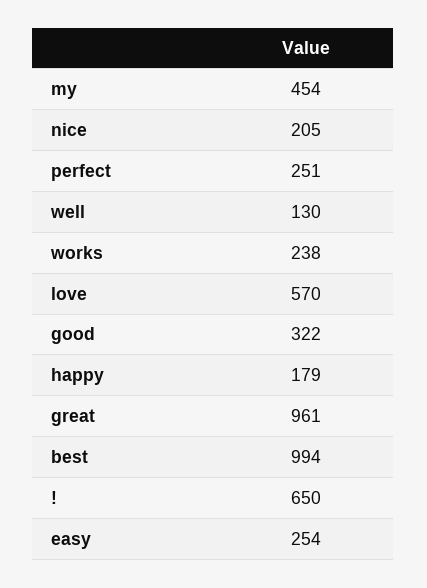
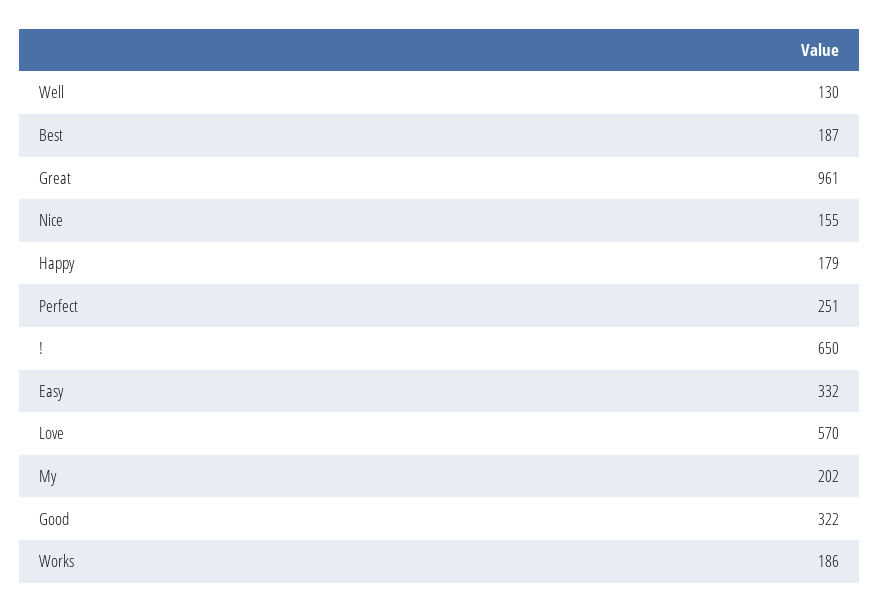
  {
-   "my": 454,
+   "my": 202,
-   "nice": 205,
+   "nice": 155,
    "perfect": 251,
    "well": 130,
-   "works": 238,
+   "works": 186,
    "love": 570,
    "good": 322,
    "happy": 179,
    "great": 961,
-   "best": 994,
+   "best": 187,
    "!": 650,
-   "easy": 254
+   "easy": 332
  }

